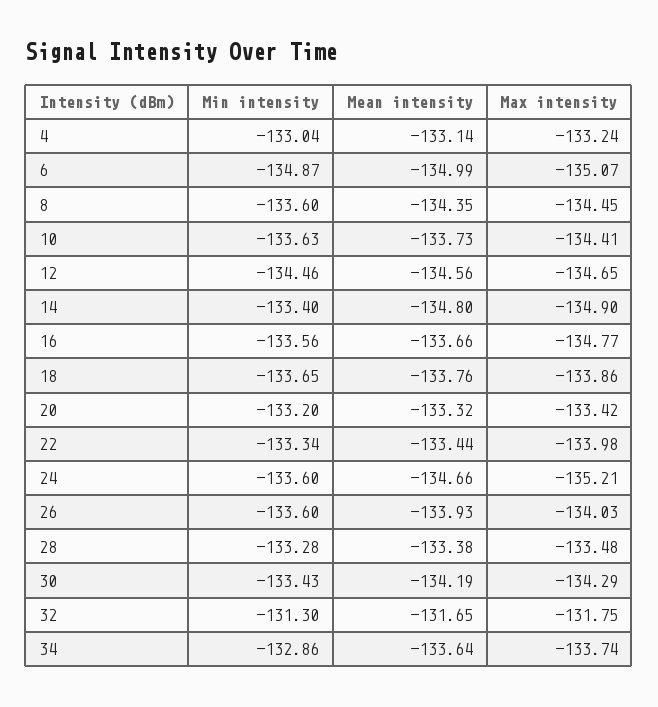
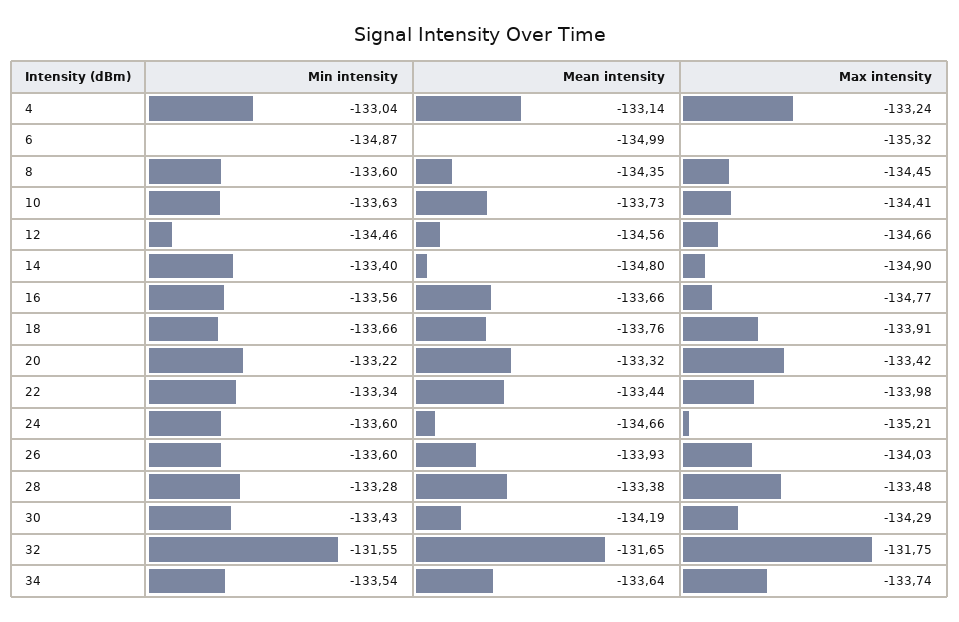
  {
    "Min intensity": {
      "4": -133.04,
      "6": -134.87,
      "8": -133.6,
      "10": -133.63,
      "12": -134.46,
      "14": -133.4,
      "16": -133.56,
-     "18": -133.65,
+     "18": -133.66,
-     "20": -133.2,
+     "20": -133.22,
      "22": -133.34,
      "24": -133.6,
      "26": -133.6,
      "28": -133.28,
      "30": -133.43,
-     "32": -131.3,
+     "32": -131.55,
-     "34": -132.86
+     "34": -133.54
    },
    "Mean intensity": {
      "4": -133.14,
      "6": -134.99,
      "8": -134.35,
      "10": -133.73,
      "12": -134.56,
      "14": -134.8,
      "16": -133.66,
      "18": -133.76,
      "20": -133.32,
      "22": -133.44,
      "24": -134.66,
      "26": -133.93,
      "28": -133.38,
      "30": -134.19,
      "32": -131.65,
      "34": -133.64
    },
    "Max intensity": {
      "4": -133.24,
-     "6": -135.07,
+     "6": -135.32,
      "8": -134.45,
      "10": -134.41,
-     "12": -134.65,
+     "12": -134.66,
      "14": -134.9,
      "16": -134.77,
-     "18": -133.86,
+     "18": -133.91,
      "20": -133.42,
      "22": -133.98,
      "24": -135.21,
      "26": -134.03,
      "28": -133.48,
      "30": -134.29,
      "32": -131.75,
      "34": -133.74
    }
  }

